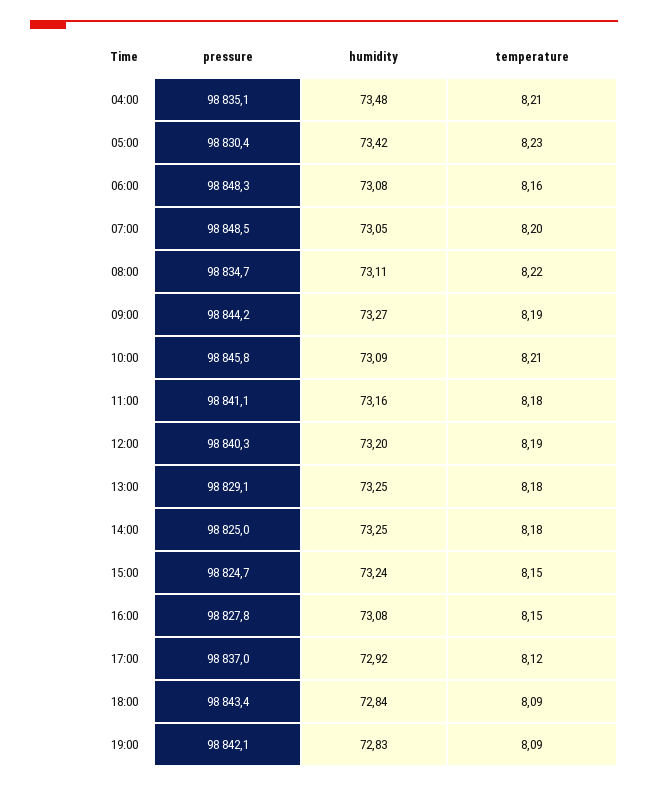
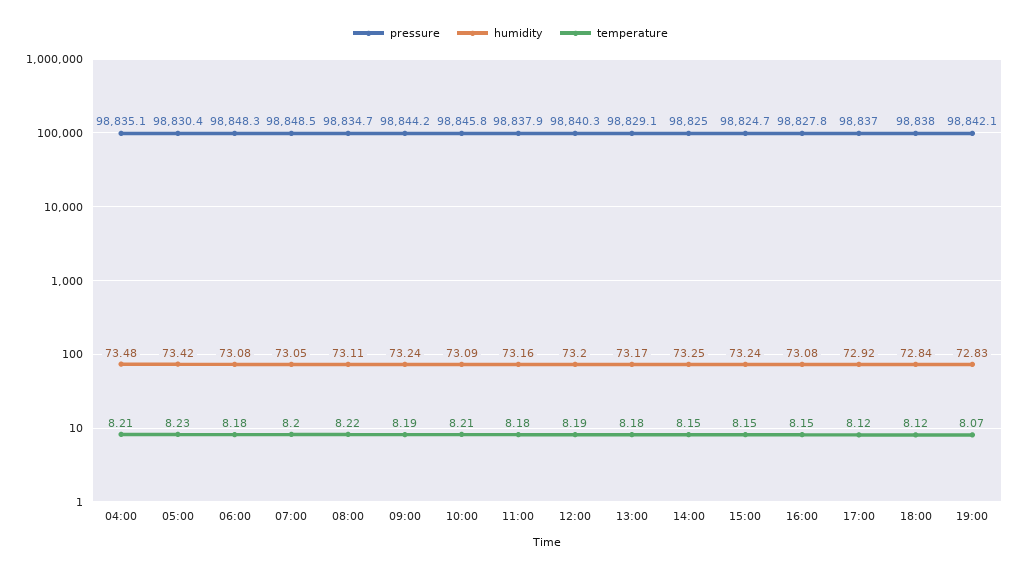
  {
    "pressure": {
      "04:00": 98835.1,
      "05:00": 98830.4,
      "06:00": 98848.3,
      "07:00": 98848.5,
      "08:00": 98834.7,
      "09:00": 98844.2,
      "10:00": 98845.8,
-     "11:00": 98841.1,
+     "11:00": 98837.9,
      "12:00": 98840.3,
      "13:00": 98829.1,
      "14:00": 98825,
      "15:00": 98824.7,
      "16:00": 98827.8,
      "17:00": 98837,
-     "18:00": 98843.4,
+     "18:00": 98838,
      "19:00": 98842.1
    },
    "humidity": {
      "04:00": 73.48,
      "05:00": 73.42,
      "06:00": 73.08,
      "07:00": 73.05,
      "08:00": 73.11,
-     "09:00": 73.27,
+     "09:00": 73.24,
      "10:00": 73.09,
      "11:00": 73.16,
      "12:00": 73.2,
-     "13:00": 73.25,
+     "13:00": 73.17,
      "14:00": 73.25,
      "15:00": 73.24,
      "16:00": 73.08,
      "17:00": 72.92,
      "18:00": 72.84,
      "19:00": 72.83
    },
    "temperature": {
      "04:00": 8.21,
      "05:00": 8.23,
-     "06:00": 8.16,
+     "06:00": 8.18,
      "07:00": 8.2,
      "08:00": 8.22,
      "09:00": 8.19,
      "10:00": 8.21,
      "11:00": 8.18,
      "12:00": 8.19,
      "13:00": 8.18,
-     "14:00": 8.18,
+     "14:00": 8.15,
      "15:00": 8.15,
      "16:00": 8.15,
      "17:00": 8.12,
-     "18:00": 8.09,
+     "18:00": 8.12,
-     "19:00": 8.09
+     "19:00": 8.07
    }
  }

